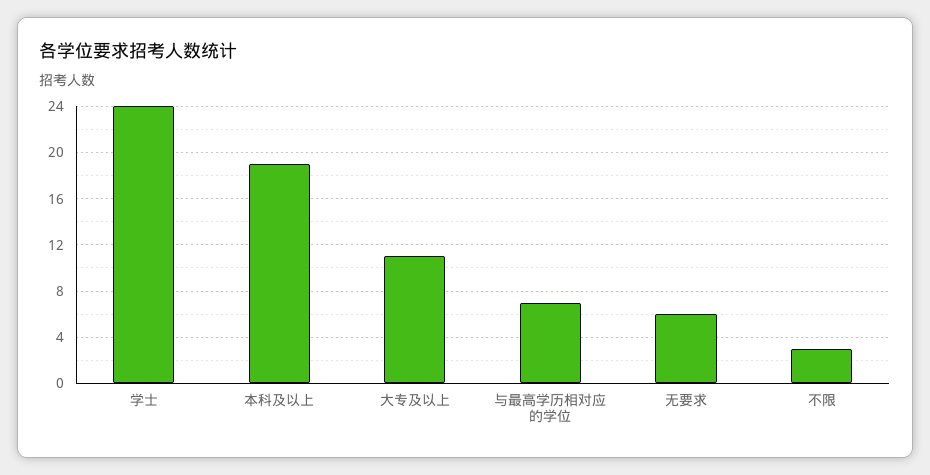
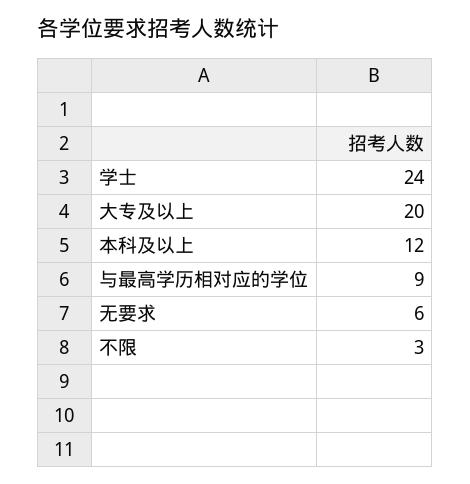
  {
    "学士": 24,
-   "本科及以上": 19,
+   "本科及以上": 12,
-   "大专及以上": 11,
+   "大专及以上": 20,
-   "与最高学历相对应的学位": 7,
+   "与最高学历相对应的学位": 9,
    "无要求": 6,
    "不限": 3
  }

